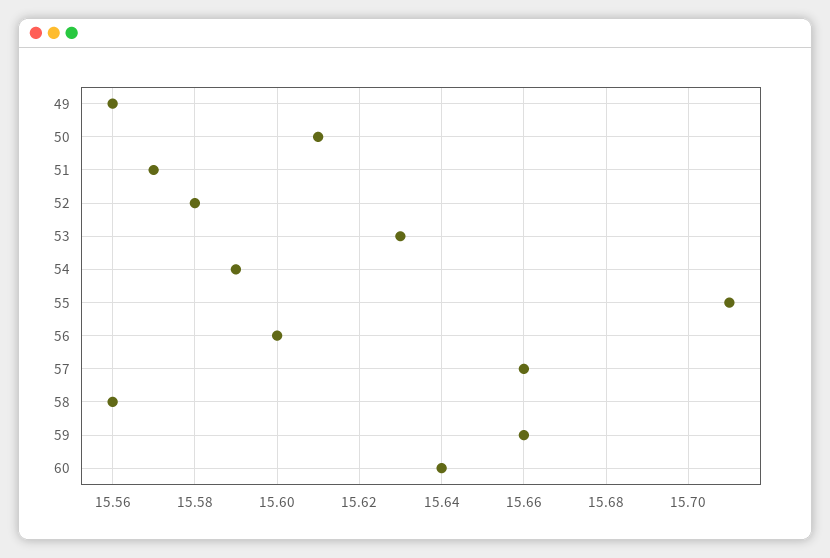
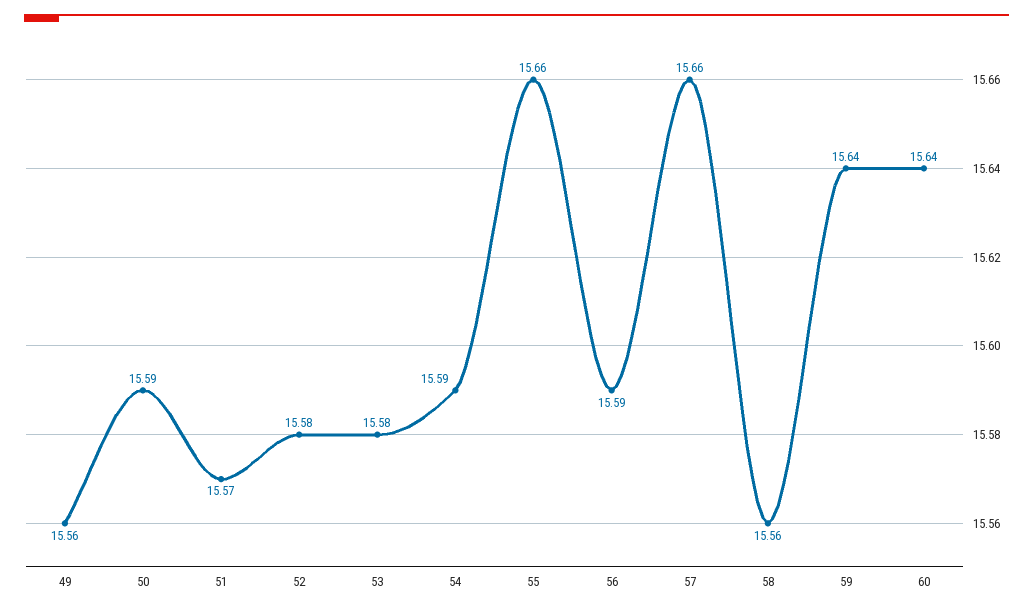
  {
    "49": 15.56,
-   "50": 15.61,
+   "50": 15.59,
    "51": 15.57,
    "52": 15.58,
-   "53": 15.63,
+   "53": 15.58,
    "54": 15.59,
-   "55": 15.71,
+   "55": 15.66,
-   "56": 15.6,
+   "56": 15.59,
    "57": 15.66,
    "58": 15.56,
-   "59": 15.66,
+   "59": 15.64,
    "60": 15.64
  }

